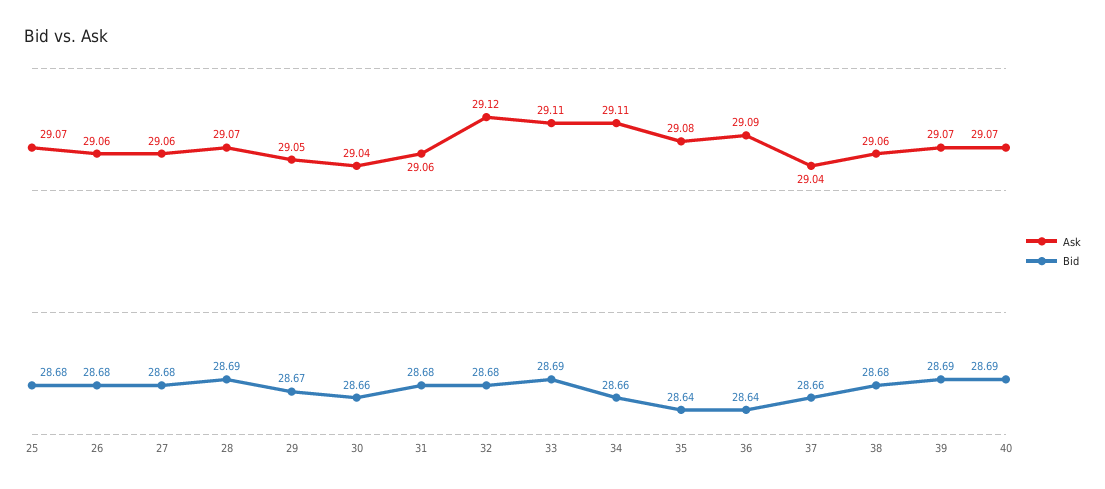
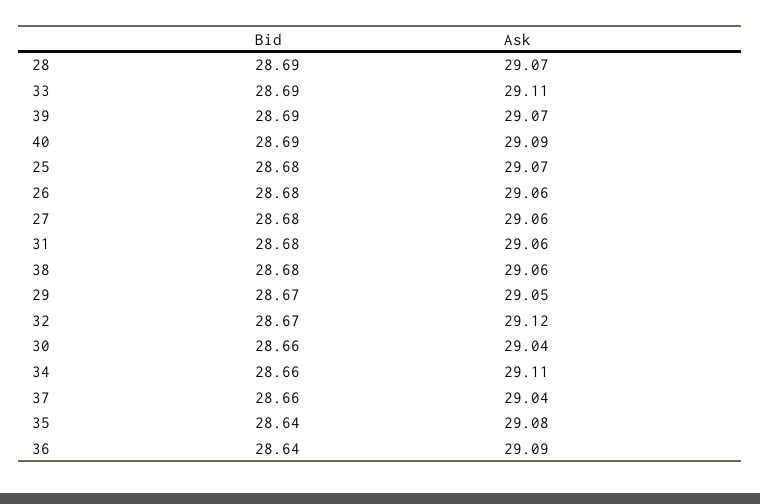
  {
    "Ask": {
      "25": 29.07,
      "26": 29.06,
      "27": 29.06,
      "28": 29.07,
      "29": 29.05,
      "30": 29.04,
      "31": 29.06,
      "32": 29.12,
      "33": 29.11,
      "34": 29.11,
      "35": 29.08,
      "36": 29.09,
      "37": 29.04,
      "38": 29.06,
      "39": 29.07,
-     "40": 29.07
+     "40": 29.09
    },
    "Bid": {
      "25": 28.68,
      "26": 28.68,
      "27": 28.68,
      "28": 28.69,
      "29": 28.67,
      "30": 28.66,
      "31": 28.68,
-     "32": 28.68,
+     "32": 28.67,
      "33": 28.69,
      "34": 28.66,
      "35": 28.64,
      "36": 28.64,
      "37": 28.66,
      "38": 28.68,
      "39": 28.69,
      "40": 28.69
    }
  }

